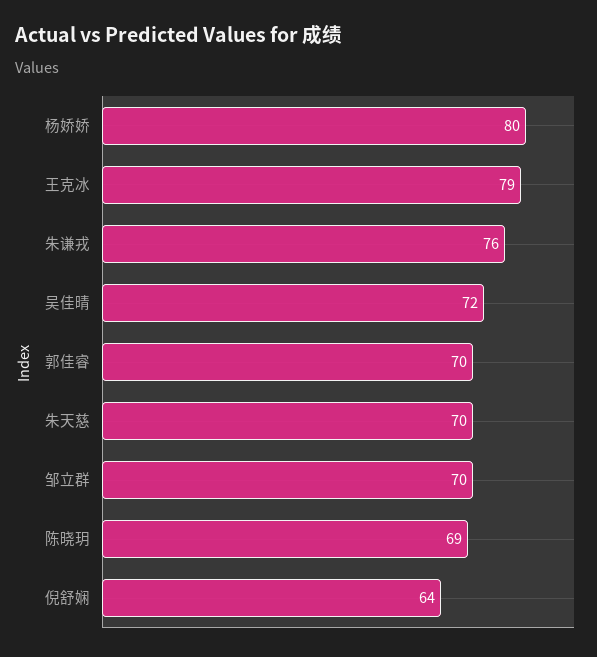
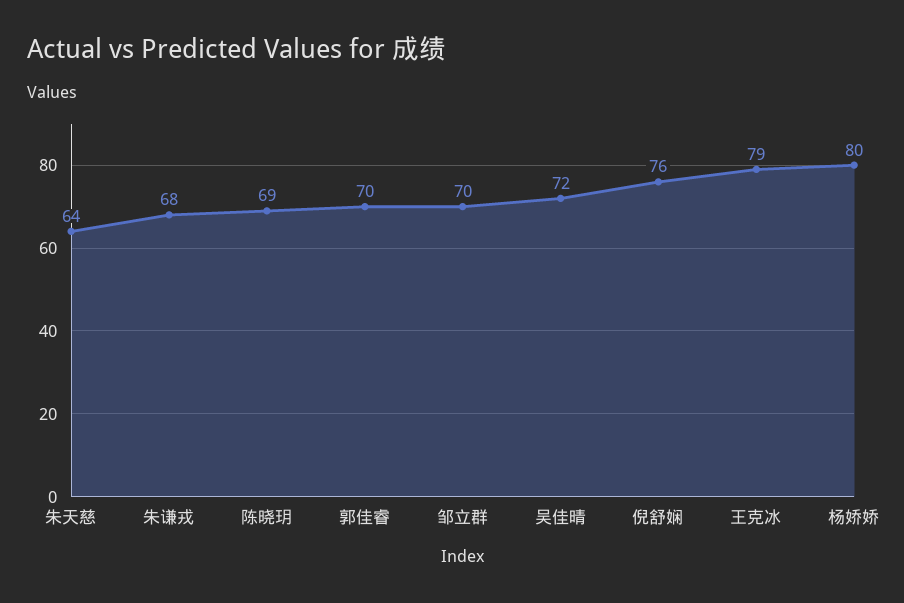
  {
    "杨娇娇": 80,
    "王克冰": 79,
-   "朱谦戎": 76,
+   "朱谦戎": 68,
    "吴佳晴": 72,
    "郭佳睿": 70,
-   "朱天慈": 70,
+   "朱天慈": 64,
    "邹立群": 70,
    "陈晓玥": 69,
-   "倪舒娴": 64
+   "倪舒娴": 76
  }

